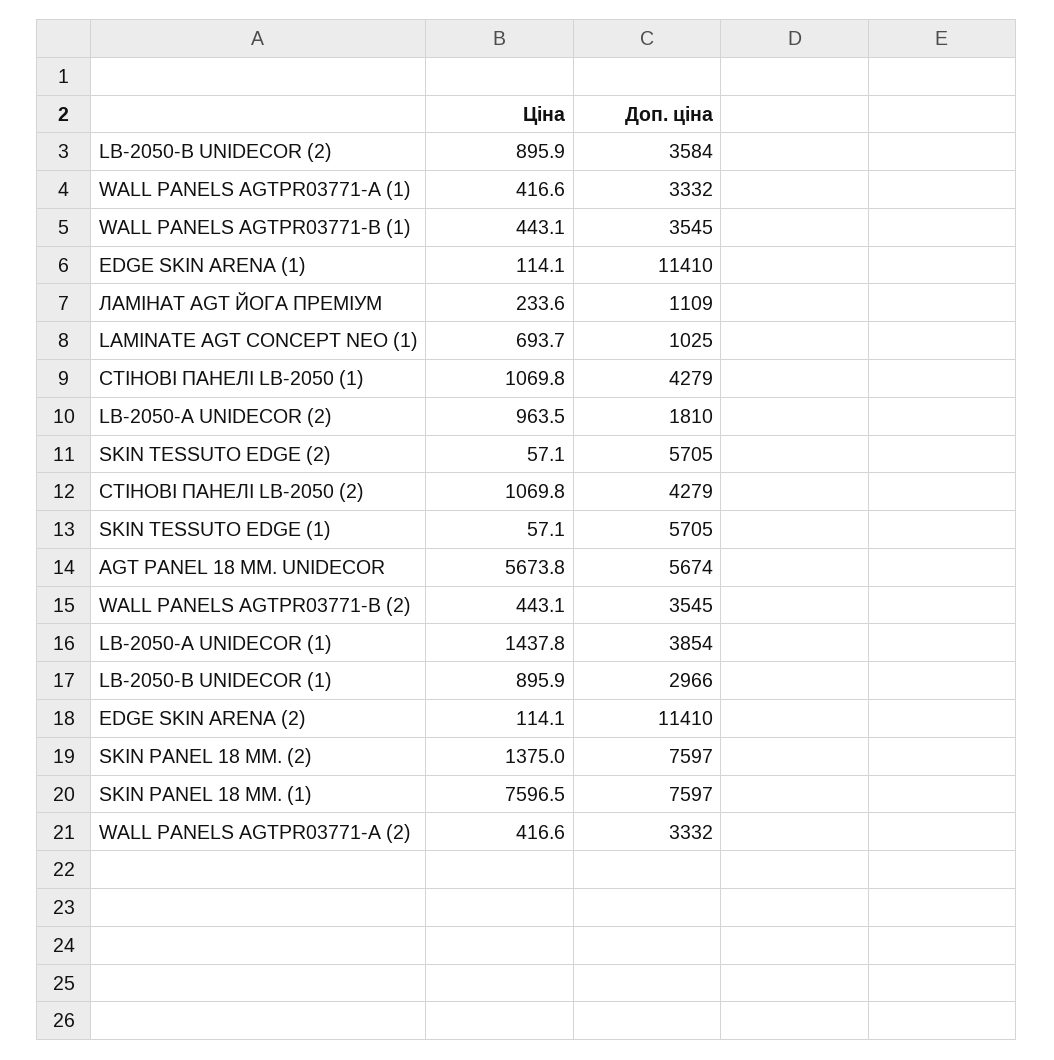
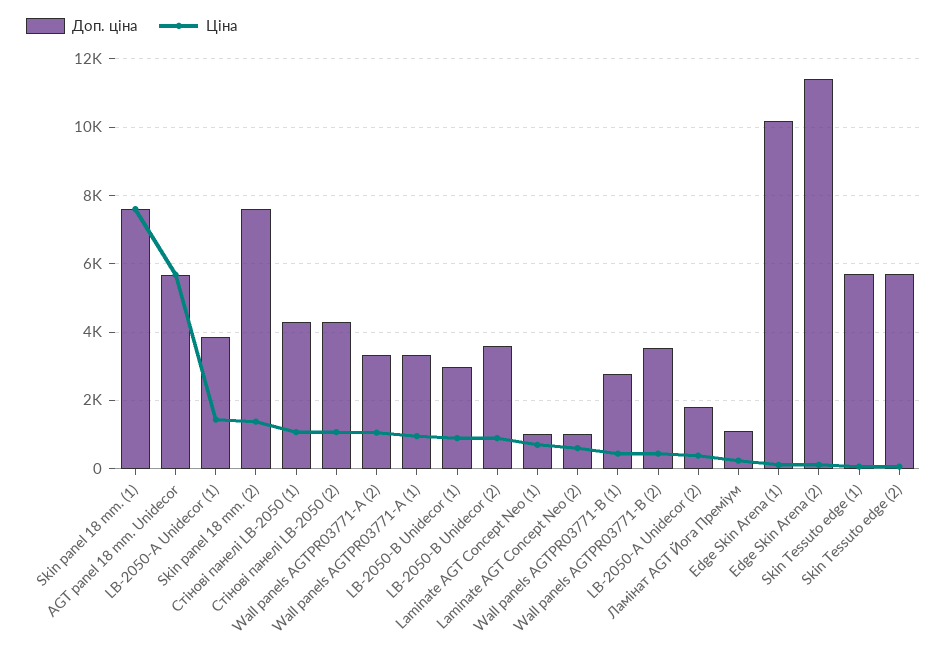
  {
    "Ціна": {
      "LB-2050-B UNIDECOR (2)": 895.9,
-     "WALL PANELS AGTPR03771-A (1)": 416.6,
+     "WALL PANELS AGTPR03771-A (1)": 1000,
      "WALL PANELS AGTPR03771-B (1)": 443.1,
      "EDGE SKIN ARENA (1)": 114.1,
      "ЛАМІНАТ AGT ЙОГА ПРЕМІУМ": 233.6,
      "LAMINATE AGT CONCEPT NEO (1)": 693.7,
      "СТІНОВІ ПАНЕЛІ LB-2050 (1)": 1069.8,
-     "LB-2050-A UNIDECOR (2)": 963.5,
+     "LB-2050-A UNIDECOR (2)": 400,
      "SKIN TESSUTO EDGE (2)": 57.1,
      "СТІНОВІ ПАНЕЛІ LB-2050 (2)": 1069.8,
      "SKIN TESSUTO EDGE (1)": 57.1,
      "AGT PANEL 18 MM. UNIDECOR": 5673.8,
      "WALL PANELS AGTPR03771-B (2)": 443.1,
      "LB-2050-A UNIDECOR (1)": 1437.8,
      "LB-2050-B UNIDECOR (1)": 895.9,
      "EDGE SKIN ARENA (2)": 114.1,
      "SKIN PANEL 18 MM. (2)": 1375,
      "SKIN PANEL 18 MM. (1)": 7596.5,
-     "WALL PANELS AGTPR03771-A (2)": 416.6
+     "WALL PANELS AGTPR03771-A (2)": 1000,
+     "Laminate AGT Concept Neo (2)": 600
    },
    "Доп. ціна": {
      "LB-2050-B UNIDECOR (2)": 3584,
      "WALL PANELS AGTPR03771-A (1)": 3332,
-     "WALL PANELS AGTPR03771-B (1)": 3545,
+     "WALL PANELS AGTPR03771-B (1)": 2800,
-     "EDGE SKIN ARENA (1)": 11410,
+     "EDGE SKIN ARENA (1)": 10200,
      "ЛАМІНАТ AGT ЙОГА ПРЕМІУМ": 1109,
      "LAMINATE AGT CONCEPT NEO (1)": 1025,
      "СТІНОВІ ПАНЕЛІ LB-2050 (1)": 4279,
      "LB-2050-A UNIDECOR (2)": 1810,
      "SKIN TESSUTO EDGE (2)": 5705,
      "СТІНОВІ ПАНЕЛІ LB-2050 (2)": 4279,
      "SKIN TESSUTO EDGE (1)": 5705,
      "AGT PANEL 18 MM. UNIDECOR": 5674,
      "WALL PANELS AGTPR03771-B (2)": 3545,
      "LB-2050-A UNIDECOR (1)": 3854,
      "LB-2050-B UNIDECOR (1)": 2966,
      "EDGE SKIN ARENA (2)": 11410,
      "SKIN PANEL 18 MM. (2)": 7597,
      "SKIN PANEL 18 MM. (1)": 7597,
-     "WALL PANELS AGTPR03771-A (2)": 3332
+     "WALL PANELS AGTPR03771-A (2)": 3332,
+     "Laminate AGT Concept Neo (2)": 1000
    }
  }

